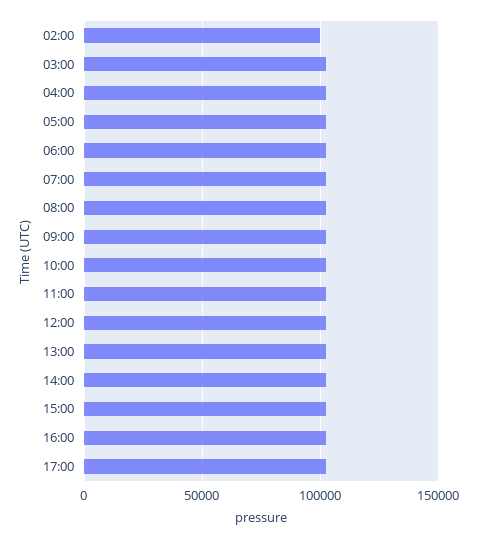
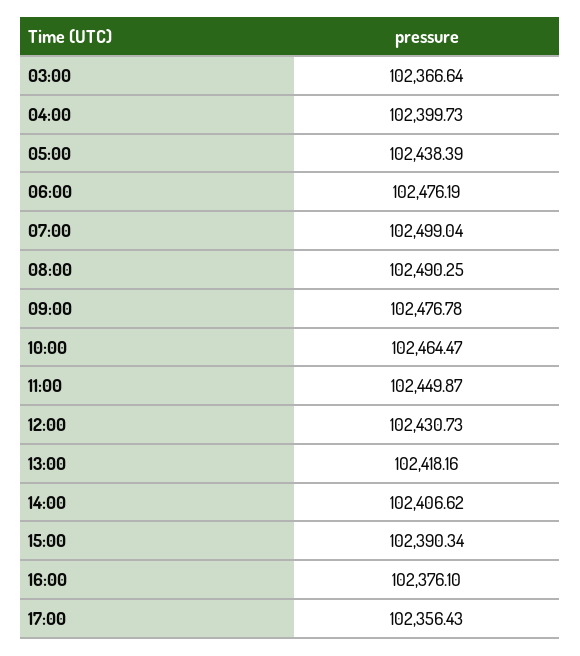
  {
-   "02:00": 100000,
    "03:00": 102366.64,
    "04:00": 102399.73,
    "05:00": 102438.39,
    "06:00": 102476.19,
    "07:00": 102499.04,
    "08:00": 102490.25,
    "09:00": 102476.78,
    "10:00": 102464.47,
    "11:00": 102449.87,
    "12:00": 102430.73,
    "13:00": 102418.16,
    "14:00": 102406.62,
    "15:00": 102390.34,
    "16:00": 102376.1,
    "17:00": 102356.43
  }

